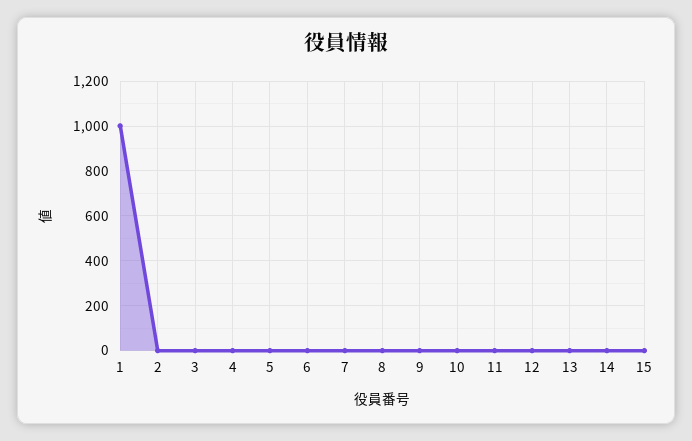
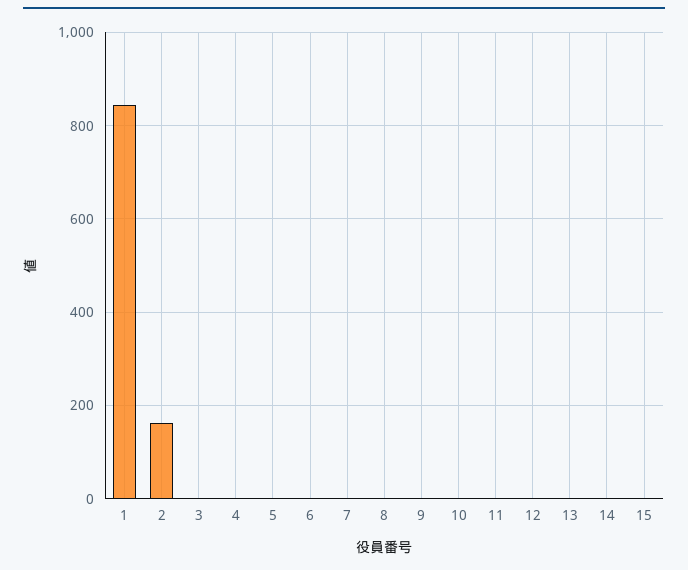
  {
-   "1": 1000,
+   "1": 840,
-   "2": 0,
+   "2": 160,
    "3": 0,
    "4": 0,
    "5": 0,
    "6": 0,
    "7": 0,
    "8": 0,
    "9": 0,
    "10": 0,
    "11": 0,
    "12": 0,
    "13": 0,
    "14": 0,
    "15": 0
  }

